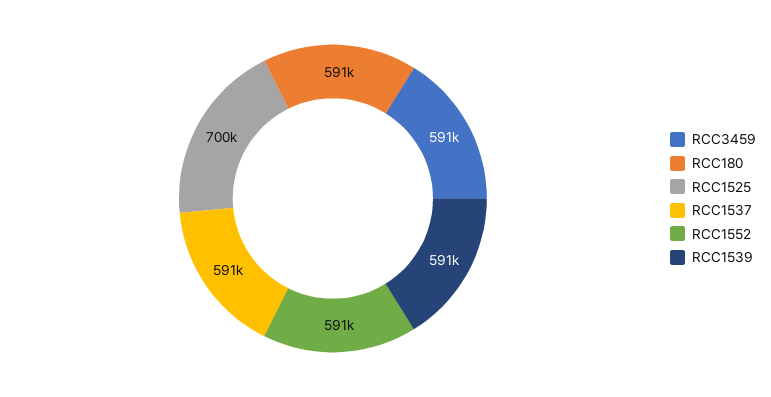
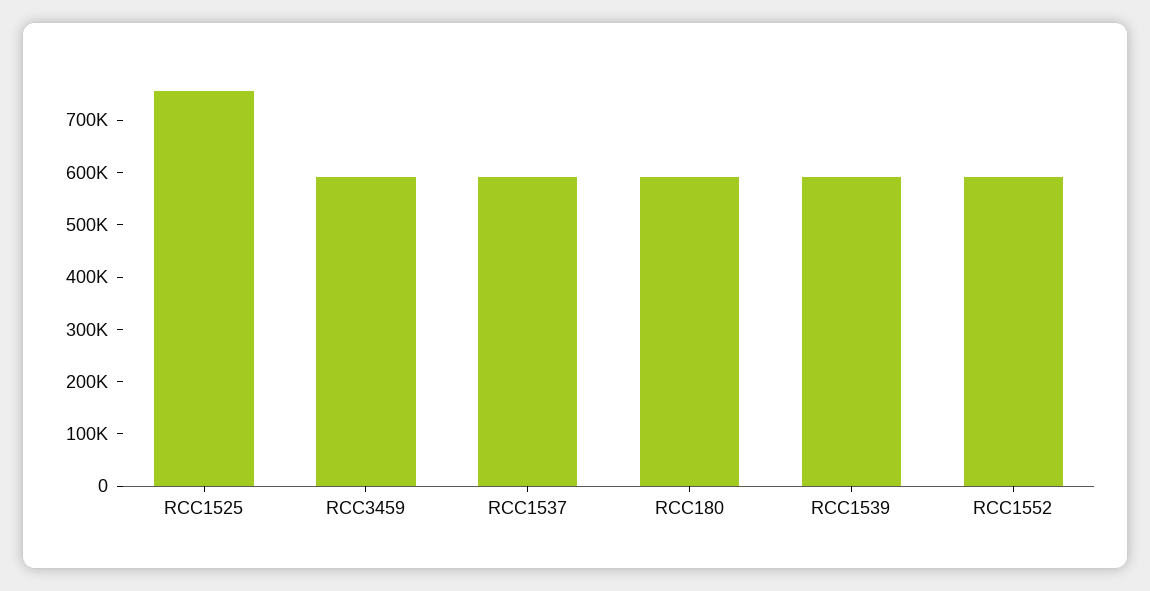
  {
    "RCC3459": 591000,
    "RCC180": 591000,
-   "RCC1525": 700000,
+   "RCC1525": 760000,
    "RCC1537": 591000,
    "RCC1552": 591000,
    "RCC1539": 591000
  }

